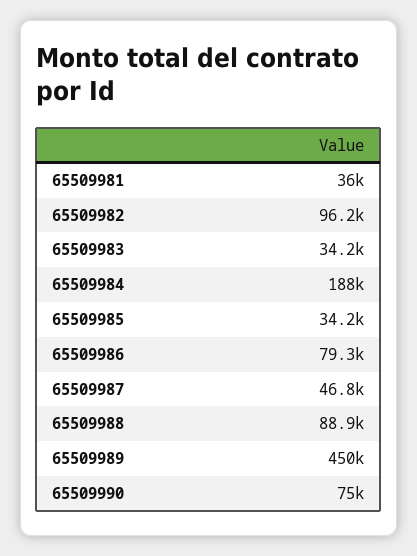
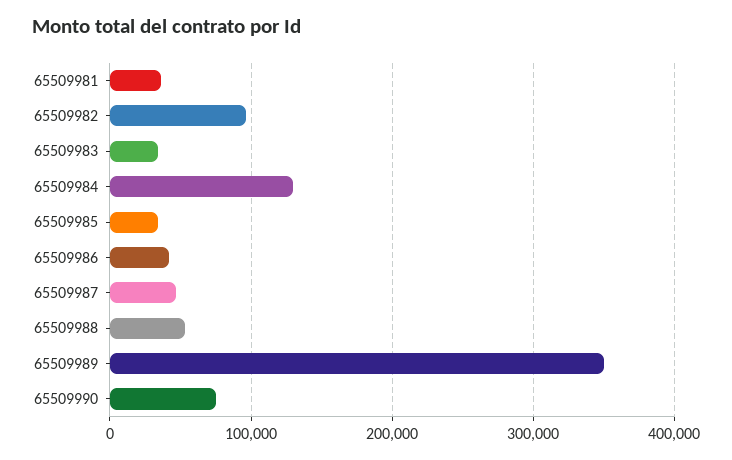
  {
    "65509981": 36000,
    "65509982": 96200,
    "65509983": 34200,
-   "65509984": 188000,
+   "65509984": 130000,
    "65509985": 34200,
-   "65509986": 79300,
+   "65509986": 40000,
    "65509987": 46800,
-   "65509988": 88900,
+   "65509988": 50000,
-   "65509989": 450000,
+   "65509989": 350000,
    "65509990": 75000
  }

